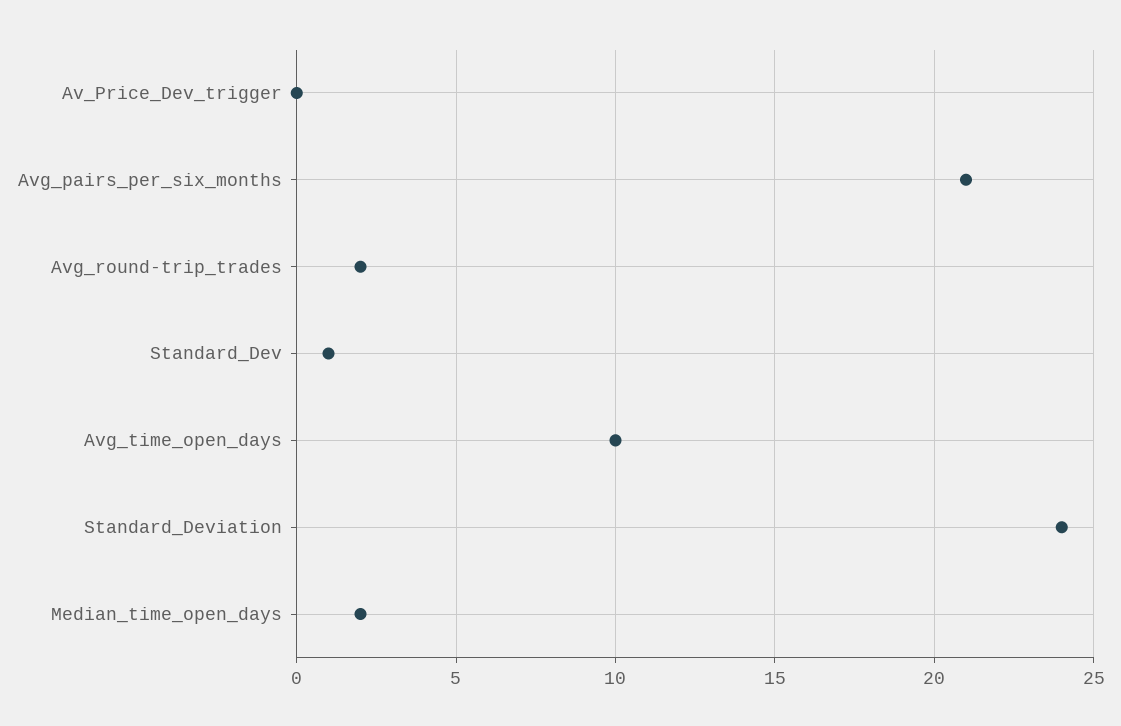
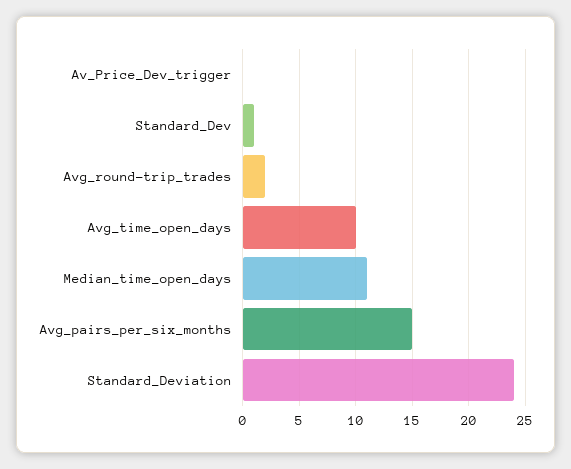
  {
    "Av_Price_Dev_trigger": 0,
-   "Avg_pairs_per_six_months": 21,
+   "Avg_pairs_per_six_months": 15,
    "Avg_round-trip_trades": 2,
    "Standard_Dev": 1,
    "Avg_time_open_days": 10,
    "Standard_Deviation": 24,
-   "Median_time_open_days": 2
+   "Median_time_open_days": 11
  }

